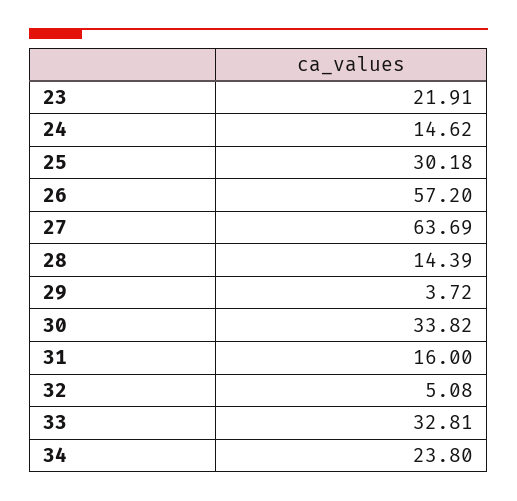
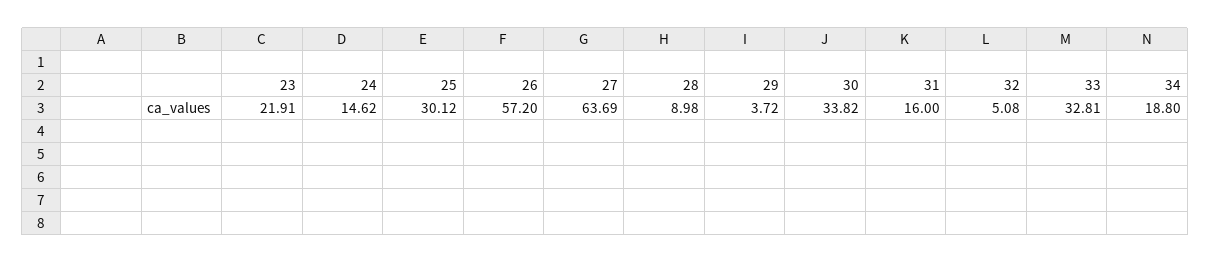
  {
    "23": 21.91,
    "24": 14.62,
-   "25": 30.18,
+   "25": 30.12,
    "26": 57.2,
    "27": 63.69,
-   "28": 14.39,
+   "28": 8.98,
    "29": 3.72,
    "30": 33.82,
    "31": 16,
    "32": 5.08,
    "33": 32.81,
-   "34": 23.8
+   "34": 18.8
  }

